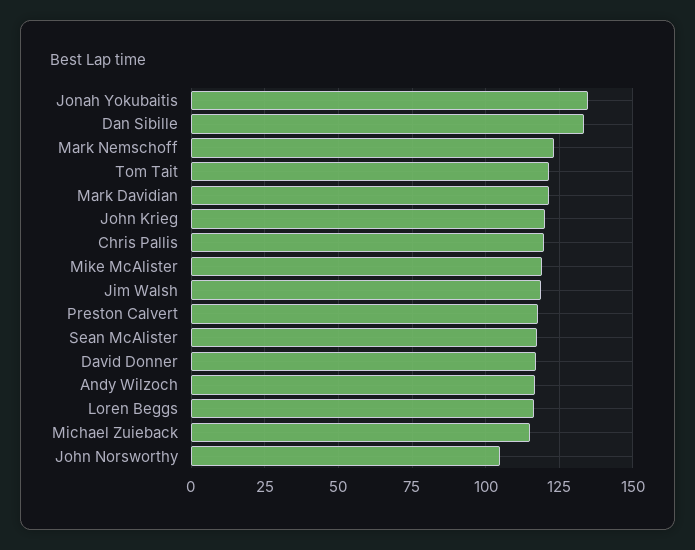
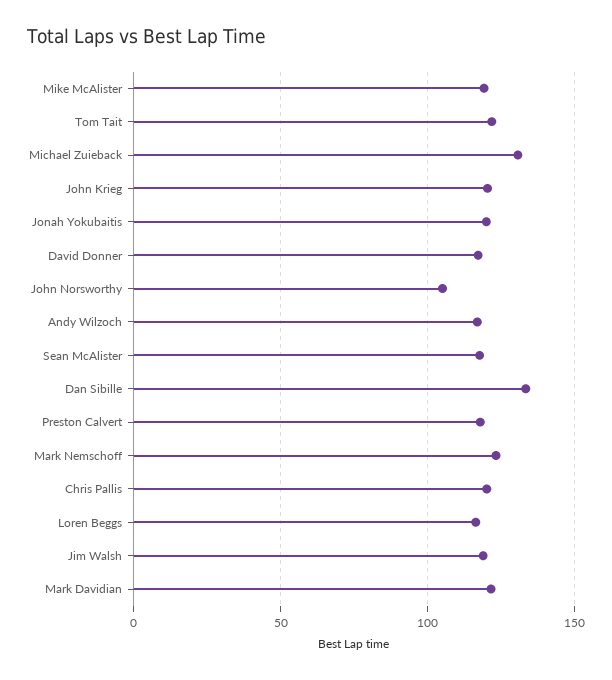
  {
-   "Jonah Yokubaitis": 135,
+   "Jonah Yokubaitis": 120,
    "Dan Sibille": 132.5,
    "Mark Nemschoff": 122.5,
    "Tom Tait": 122.5,
    "Mark Davidian": 122.5,
    "John Krieg": 120,
    "Chris Pallis": 120,
    "Mike McAlister": 120,
    "Jim Walsh": 120,
    "Preston Calvert": 117.5,
    "Sean McAlister": 117.5,
    "David Donner": 117.5,
    "Andy Wilzoch": 117.5,
    "Loren Beggs": 117.5,
-   "Michael Zuieback": 115,
+   "Michael Zuieback": 130,
    "John Norsworthy": 105
  }

